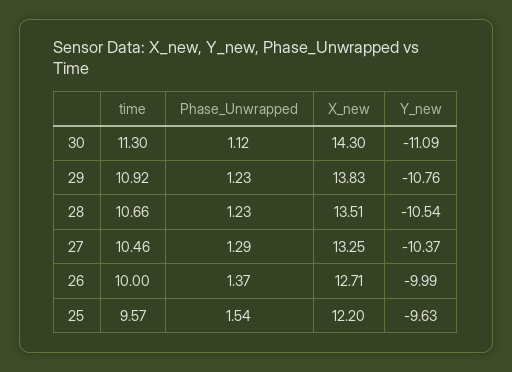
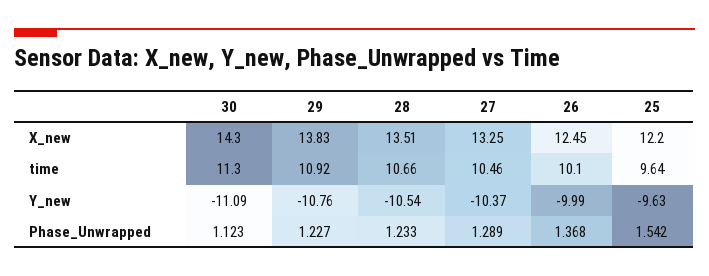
  {
    "time": {
      "30": 11.3,
      "29": 10.92,
      "28": 10.66,
      "27": 10.46,
-     "26": 10,
+     "26": 10.1,
-     "25": 9.57
+     "25": 9.64
    },
    "Phase_Unwrapped": {
      "30": 1.123,
      "29": 1.227,
      "28": 1.233,
      "27": 1.289,
      "26": 1.368,
      "25": 1.542
    },
    "X_new": {
      "30": 14.3,
      "29": 13.83,
      "28": 13.51,
      "27": 13.25,
-     "26": 12.71,
+     "26": 12.45,
      "25": 12.2
    },
    "Y_new": {
      "30": -11.09,
      "29": -10.76,
      "28": -10.54,
      "27": -10.37,
      "26": -9.99,
      "25": -9.63
    }
  }

